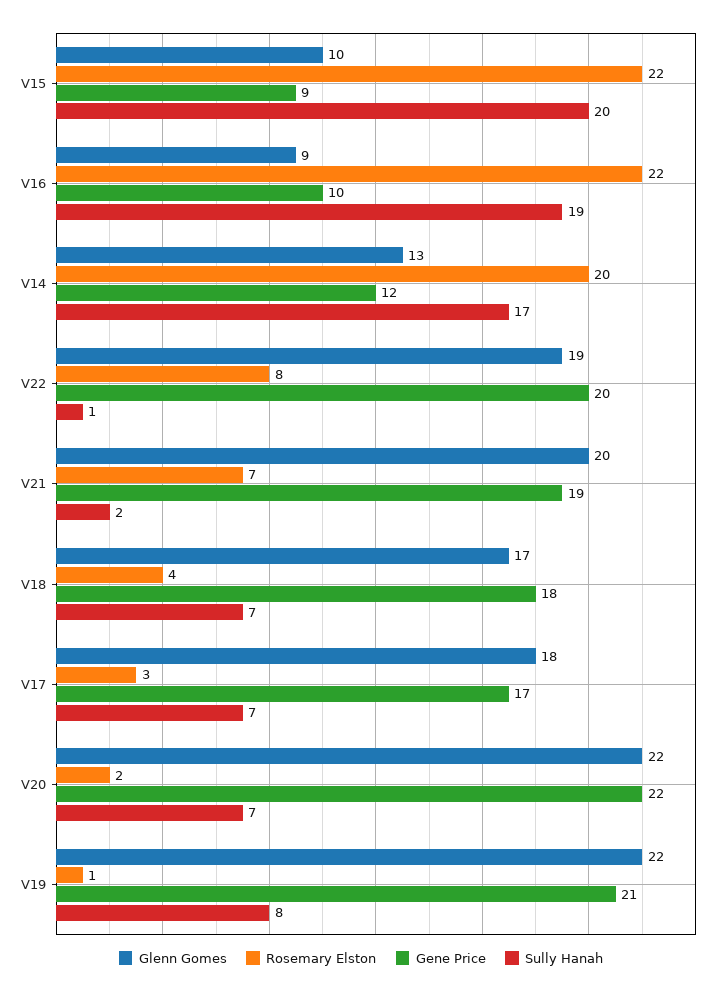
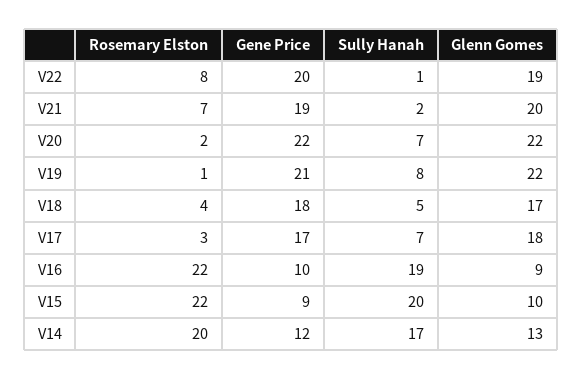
  {
    "Glenn Gomes": {
      "V15": 10,
      "V16": 9,
      "V14": 13,
      "V22": 19,
      "V21": 20,
      "V18": 17,
      "V17": 18,
      "V20": 22,
      "V19": 22
    },
    "Rosemary Elston": {
      "V15": 22,
      "V16": 22,
      "V14": 20,
      "V22": 8,
      "V21": 7,
      "V18": 4,
      "V17": 3,
      "V20": 2,
      "V19": 1
    },
    "Gene Price": {
      "V15": 9,
      "V16": 10,
      "V14": 12,
      "V22": 20,
      "V21": 19,
      "V18": 18,
      "V17": 17,
      "V20": 22,
      "V19": 21
    },
    "Sully Hanah": {
      "V15": 20,
      "V16": 19,
      "V14": 17,
      "V22": 1,
      "V21": 2,
-     "V18": 7,
+     "V18": 5,
      "V17": 7,
      "V20": 7,
      "V19": 8
    }
  }

